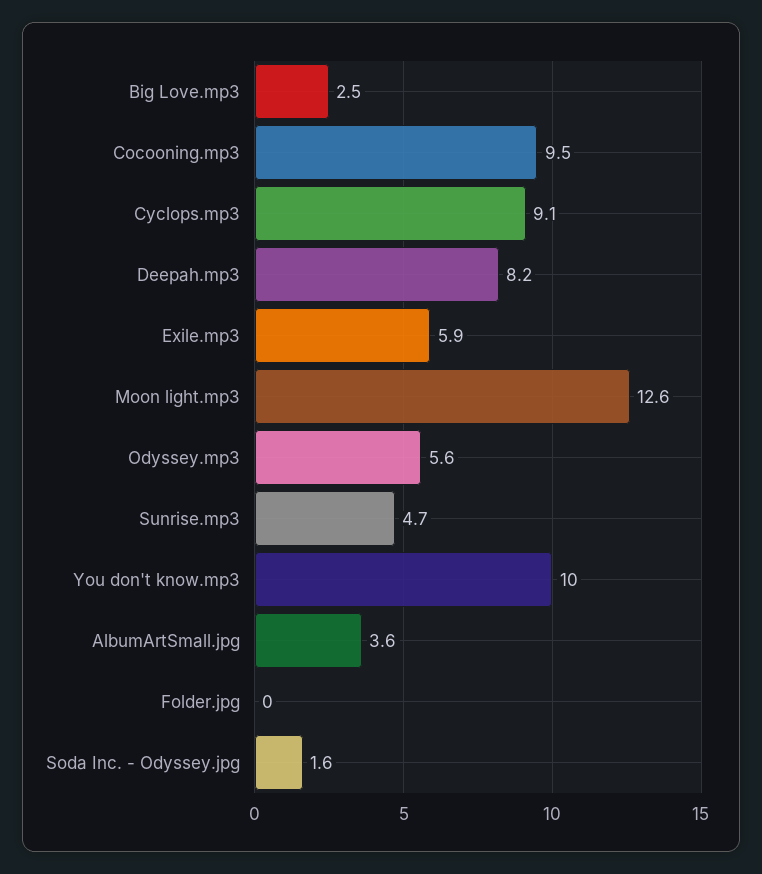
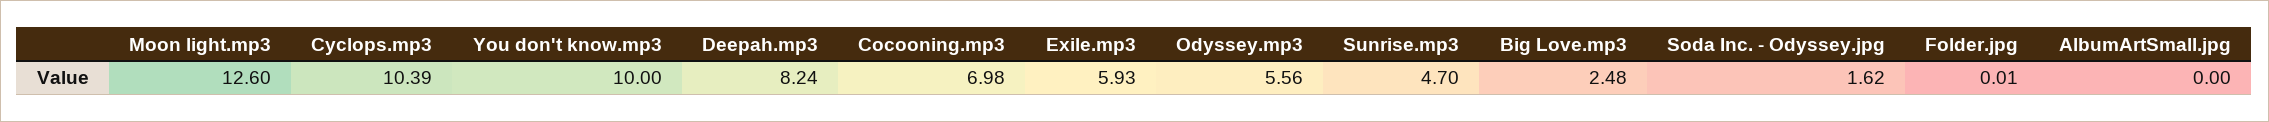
  {
    "Big Love.mp3": 2.48,
-   "Cocooning.mp3": 9.5,
+   "Cocooning.mp3": 6.98,
-   "Cyclops.mp3": 9.1,
+   "Cyclops.mp3": 10.39,
    "Deepah.mp3": 8.24,
    "Exile.mp3": 5.93,
    "Moon light.mp3": 12.6,
    "Odyssey.mp3": 5.56,
    "Sunrise.mp3": 4.7,
    "You don't know.mp3": 10,
-   "AlbumArtSmall.jpg": 3.6,
+   "AlbumArtSmall.jpg": 0,
    "Folder.jpg": 0.01,
    "Soda Inc. - Odyssey.jpg": 1.62
  }

